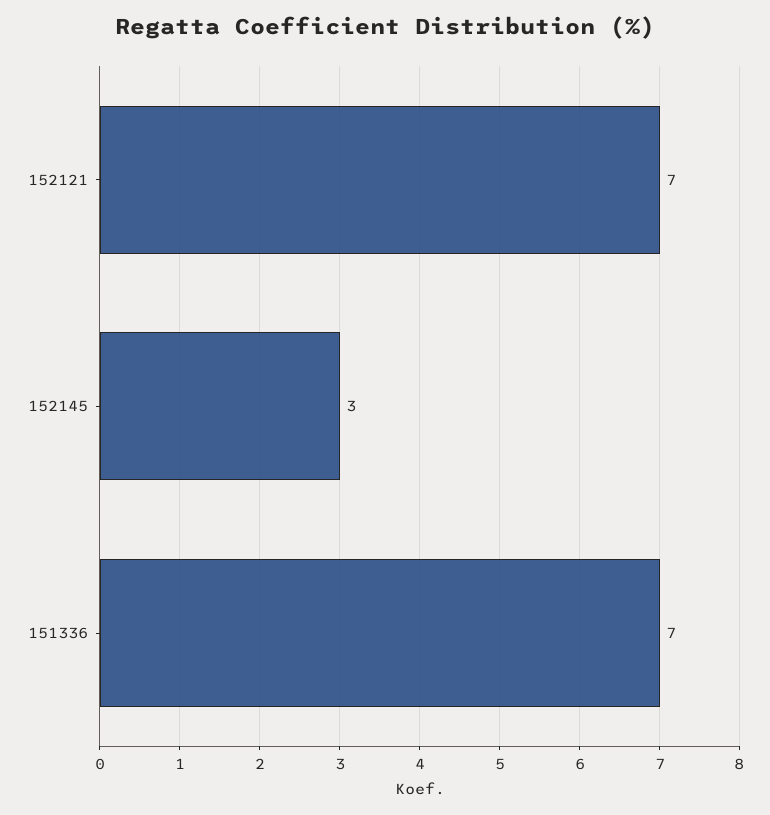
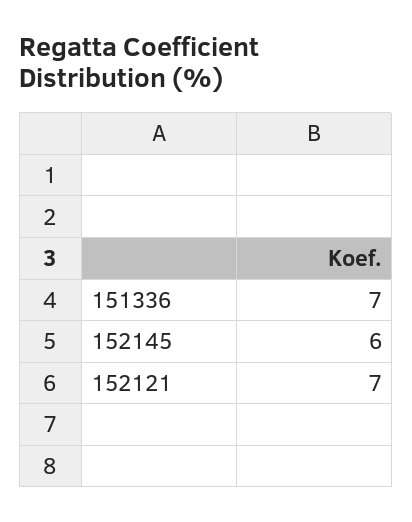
  {
    "152121": 7,
-   "152145": 3,
+   "152145": 6,
    "151336": 7
  }

